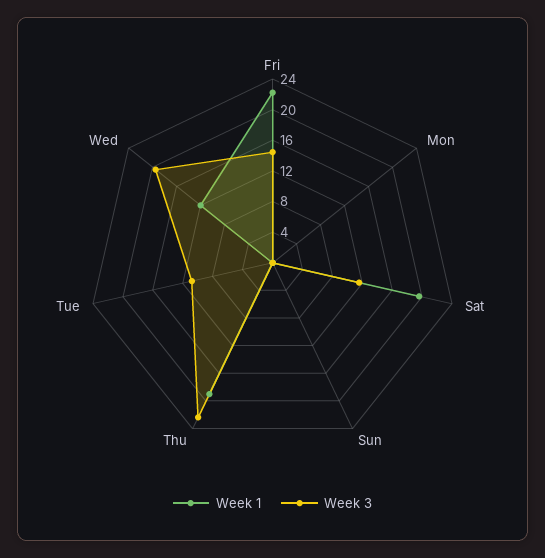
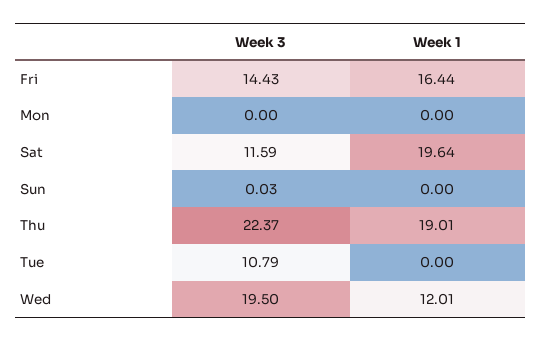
  {
    "Week 1": {
-     "Fri": 22,
+     "Fri": 16.44,
      "Mon": 0,
      "Sat": 19.64,
      "Sun": 0,
      "Thu": 19.01,
      "Tue": 0,
      "Wed": 12.01
    },
    "Week 3": {
      "Fri": 14.43,
      "Mon": 0,
      "Sat": 11.59,
      "Sun": 0.03,
      "Thu": 22.37,
      "Tue": 10.79,
      "Wed": 19.5
    }
  }

